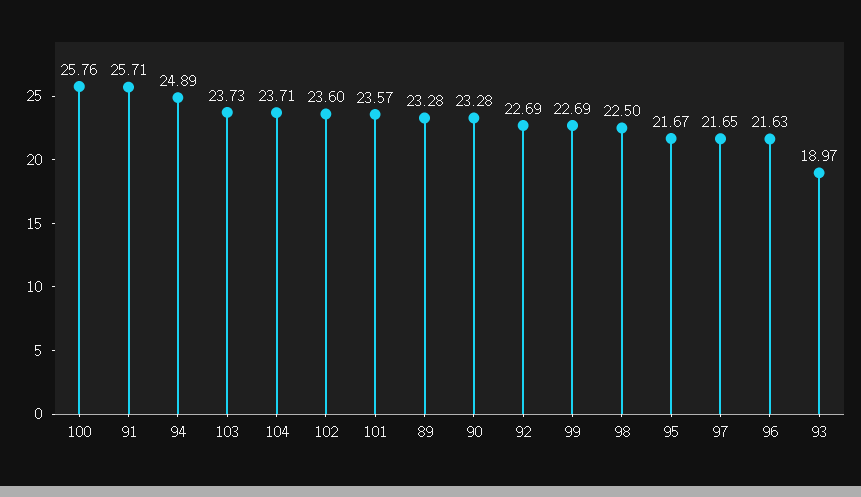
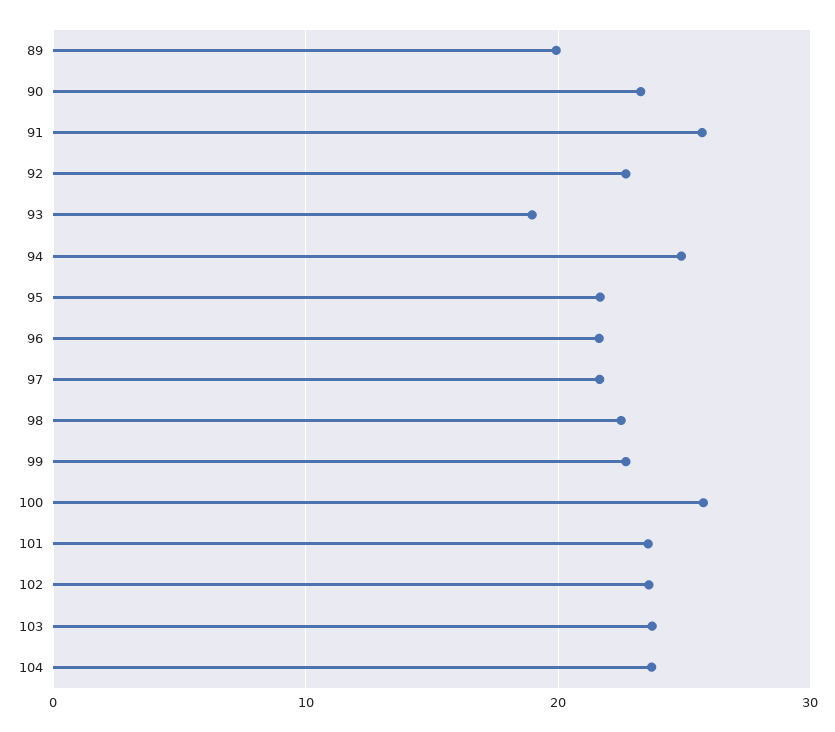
  {
    "100": 25.76,
    "91": 25.71,
    "94": 24.89,
    "103": 23.73,
    "104": 23.71,
    "102": 23.6,
    "101": 23.57,
-   "89": 23.28,
+   "89": 20,
    "90": 23.28,
    "92": 22.69,
    "99": 22.69,
    "98": 22.5,
    "95": 21.67,
    "97": 21.65,
    "96": 21.63,
    "93": 18.97
  }

